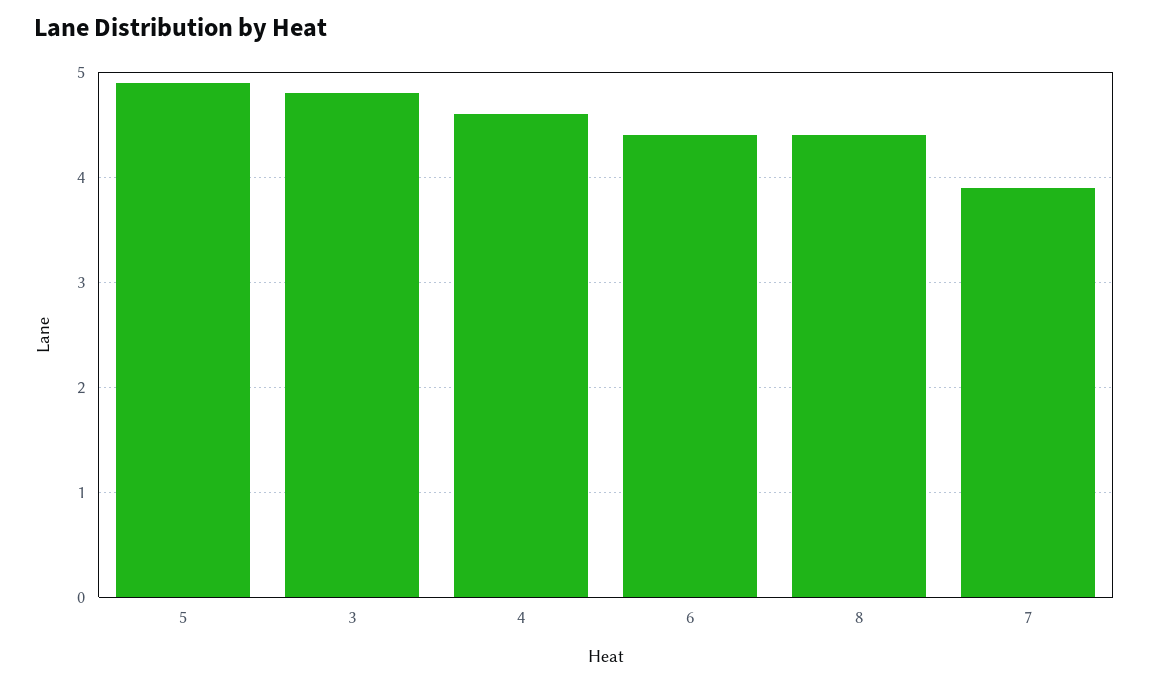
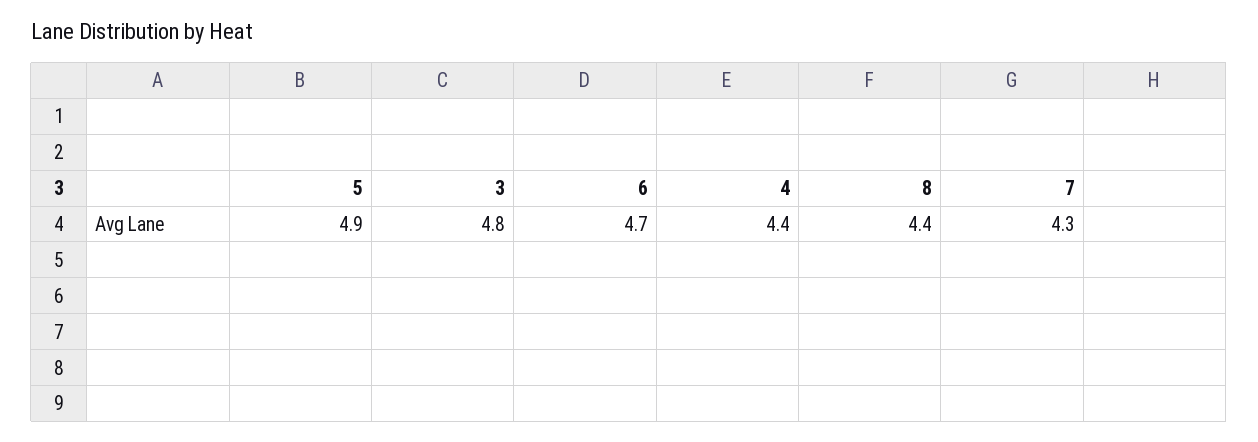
  {
    "5": 4.9,
    "3": 4.8,
-   "4": 4.6,
+   "4": 4.4,
-   "6": 4.4,
+   "6": 4.7,
    "8": 4.4,
-   "7": 3.9
+   "7": 4.3
  }

